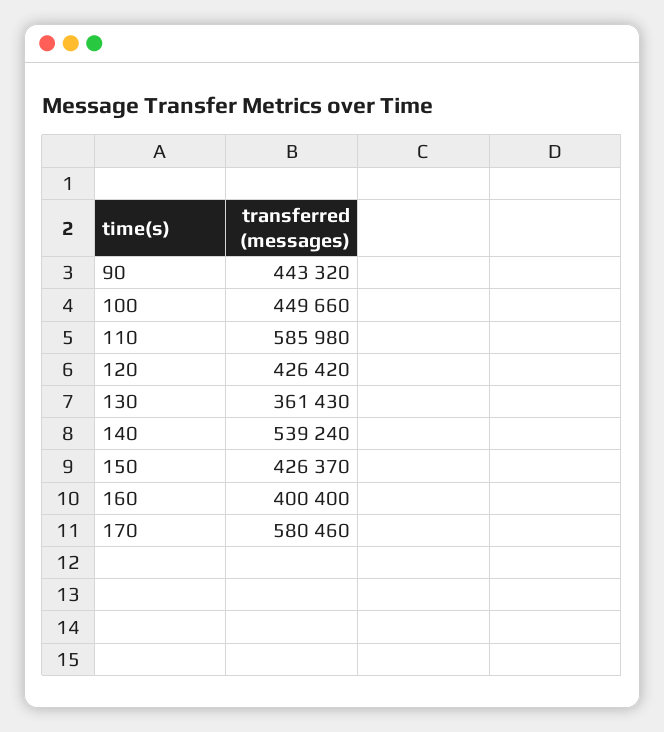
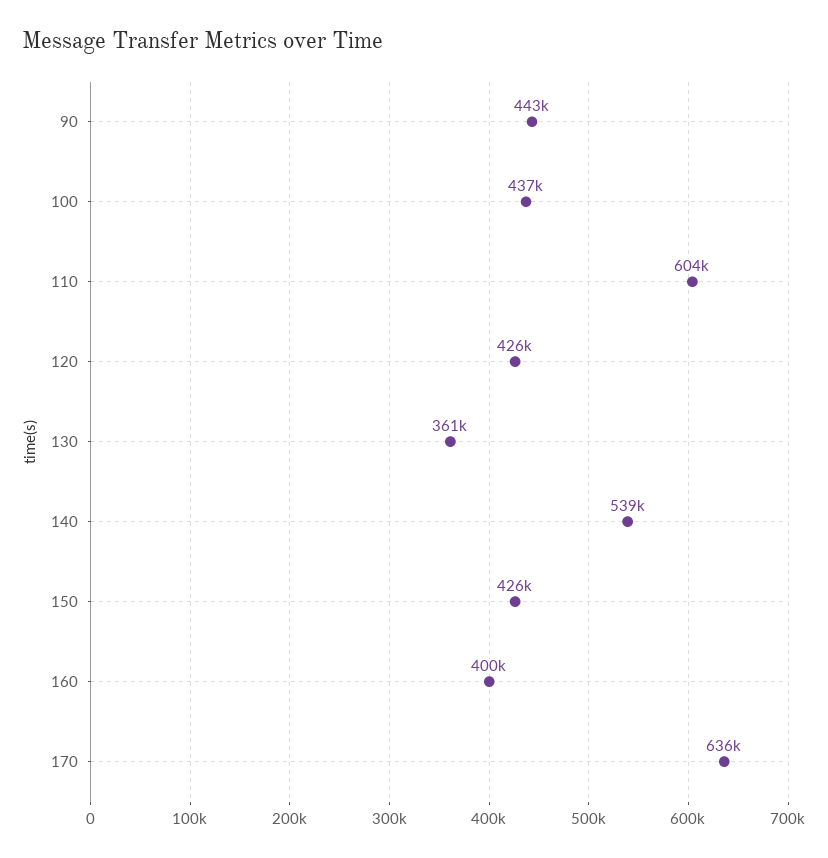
  {
    "90": 443320,
-   "100": 449660,
+   "100": 437000,
-   "110": 585980,
+   "110": 604000,
    "120": 426420,
    "130": 361430,
    "140": 539240,
    "150": 426370,
    "160": 400400,
-   "170": 580460
+   "170": 636000
  }

